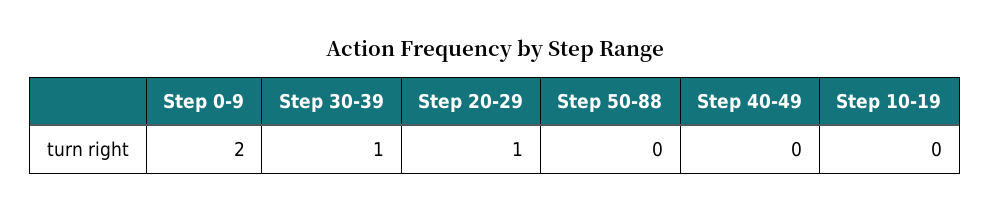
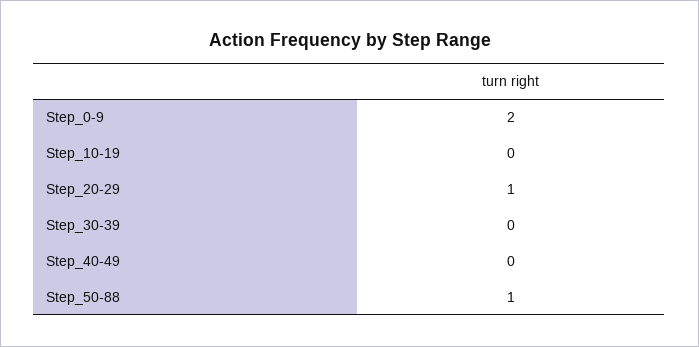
  {
    "Step 0-9": 2,
-   "Step 30-39": 1,
+   "Step 30-39": 0,
    "Step 20-29": 1,
-   "Step 50-88": 0,
+   "Step 50-88": 1,
    "Step 40-49": 0,
    "Step 10-19": 0
  }

